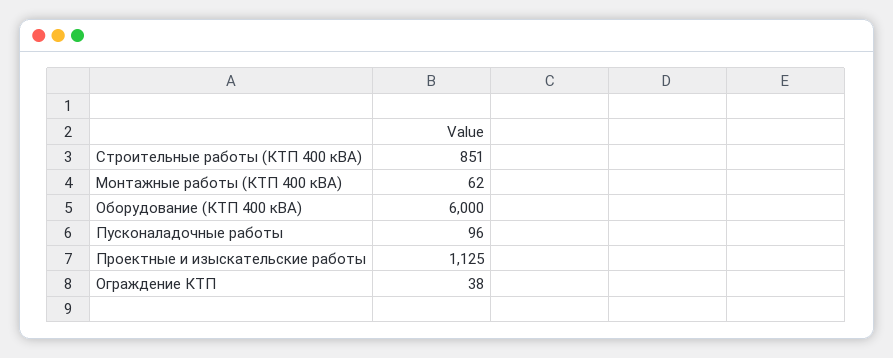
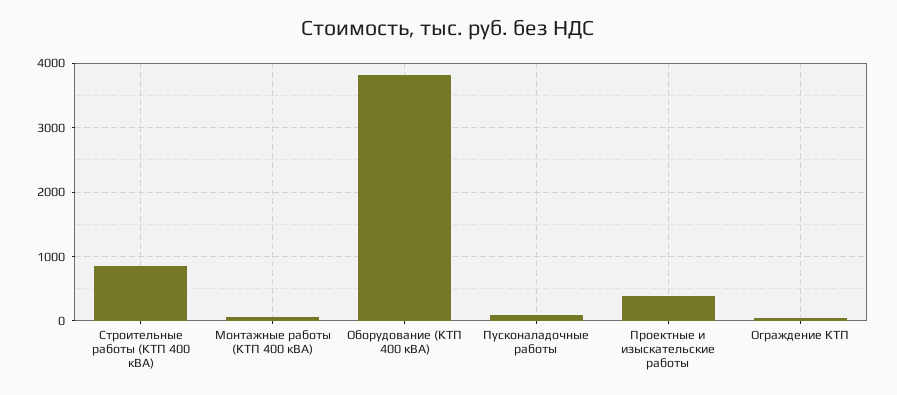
  {
    "Строительные работы (КТП 400 кВА)": 851,
    "Монтажные работы (КТП 400 кВА)": 62,
-   "Оборудование (КТП 400 кВА)": 6000,
+   "Оборудование (КТП 400 кВА)": 3800,
    "Пусконаладочные работы": 96,
-   "Проектные и изыскательские работы": 1125,
+   "Проектные и изыскательские работы": 400,
    "Ограждение КТП": 38
  }

